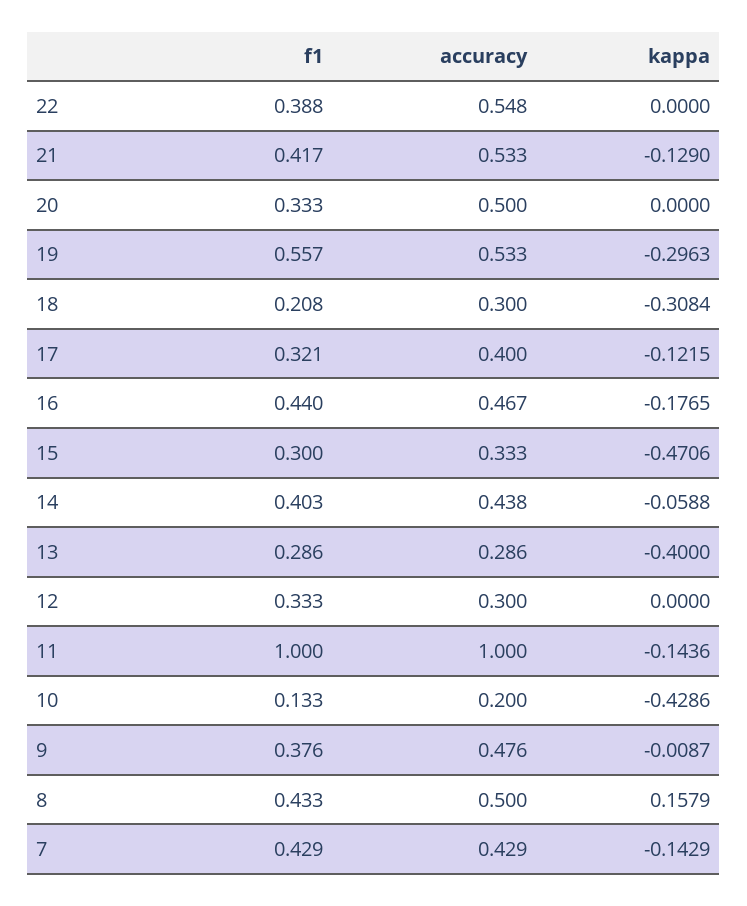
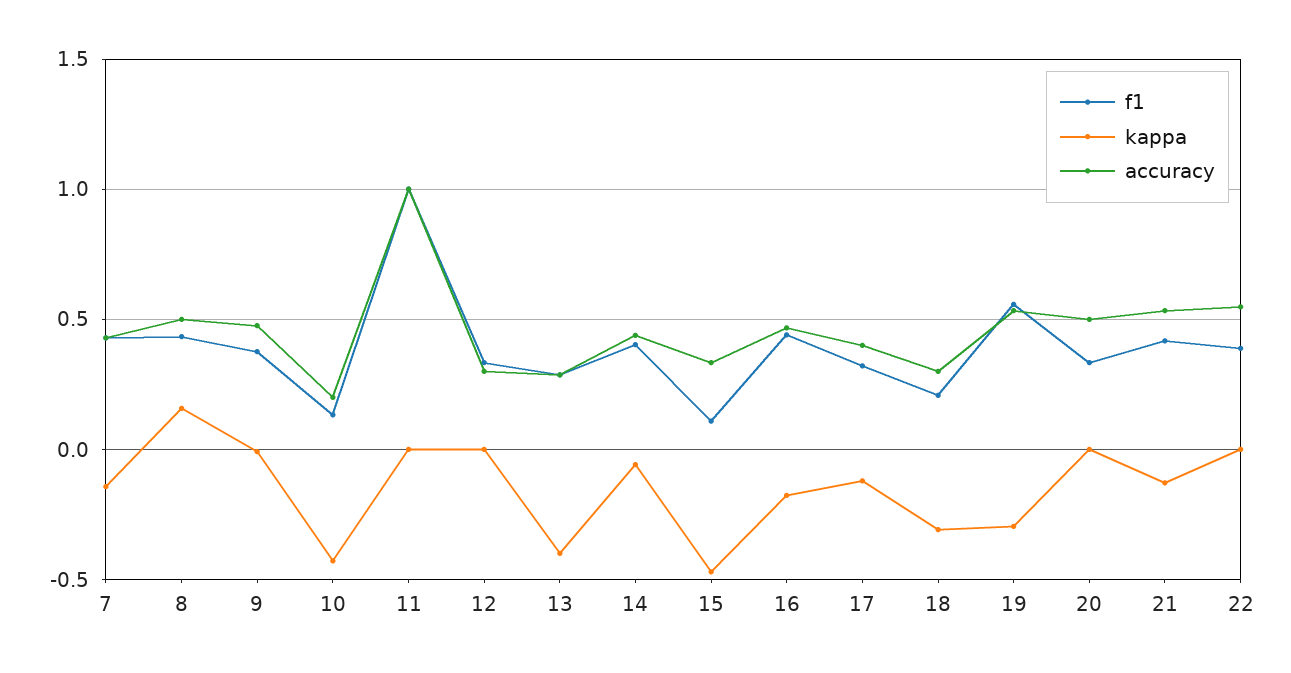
  {
    "f1": {
      "22": 0.388,
      "21": 0.417,
      "20": 0.333,
      "19": 0.557,
      "18": 0.208,
      "17": 0.321,
      "16": 0.44,
-     "15": 0.3,
+     "15": 0.1,
      "14": 0.403,
      "13": 0.286,
      "12": 0.333,
      "11": 1,
      "10": 0.133,
      "9": 0.376,
      "8": 0.433,
      "7": 0.429
    },
    "accuracy": {
      "22": 0.548,
      "21": 0.533,
      "20": 0.5,
      "19": 0.533,
      "18": 0.3,
      "17": 0.4,
      "16": 0.467,
      "15": 0.333,
      "14": 0.438,
      "13": 0.286,
      "12": 0.3,
      "11": 1,
      "10": 0.2,
      "9": 0.476,
      "8": 0.5,
      "7": 0.429
    },
    "kappa": {
      "22": 0,
      "21": -0.129,
      "20": 0,
      "19": -0.2963,
      "18": -0.3084,
      "17": -0.1215,
      "16": -0.1765,
      "15": -0.4706,
      "14": -0.0588,
      "13": -0.4,
      "12": 0,
-     "11": -0.1436,
+     "11": 0,
      "10": -0.4286,
      "9": -0.0087,
      "8": 0.1579,
      "7": -0.1429
    }
  }

